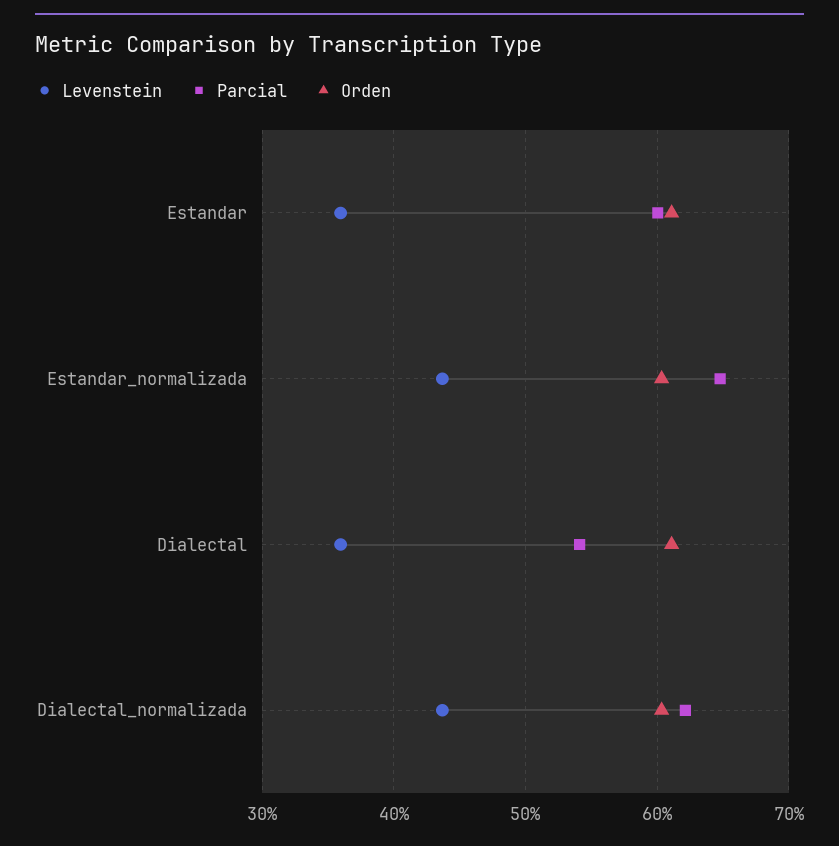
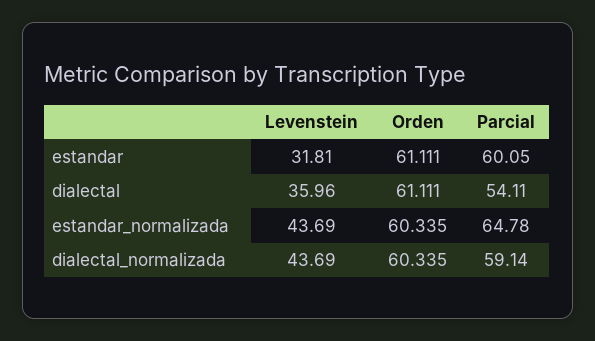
  {
    "Levenstein": {
-     "Estandar": 36,
+     "Estandar": 31.81,
      "Estandar_normalizada": 43.69,
      "Dialectal": 35.96,
      "Dialectal_normalizada": 43.69
    },
    "Parcial": {
      "Estandar": 60.05,
      "Estandar_normalizada": 64.78,
      "Dialectal": 54.11,
-     "Dialectal_normalizada": 62
+     "Dialectal_normalizada": 59.14
    },
    "Orden": {
      "Estandar": 61.111,
      "Estandar_normalizada": 60.335,
      "Dialectal": 61.111,
      "Dialectal_normalizada": 60.335
    }
  }

